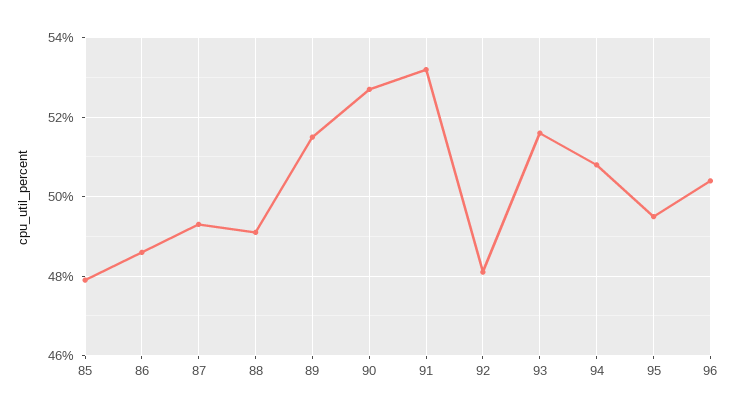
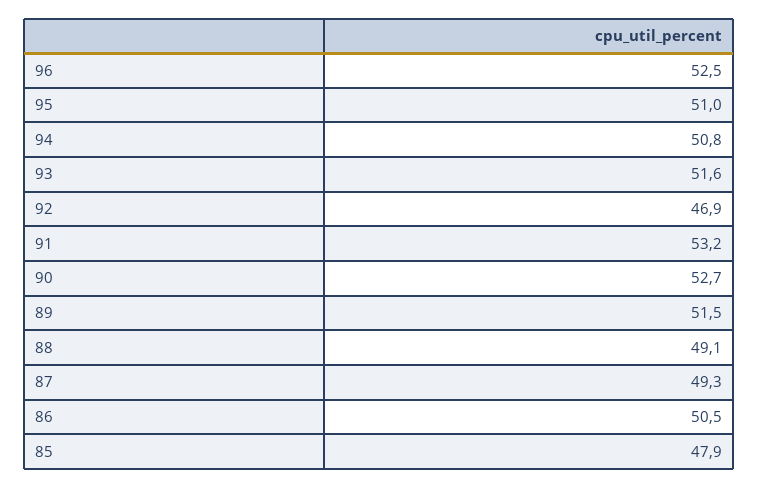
  {
    "85": 47.9,
-   "86": 48.5,
+   "86": 50.5,
    "87": 49.3,
    "88": 49.1,
    "89": 51.5,
    "90": 52.7,
    "91": 53.2,
-   "92": 48,
+   "92": 46.9,
    "93": 51.6,
    "94": 50.8,
-   "95": 49.5,
+   "95": 51,
-   "96": 50.5
+   "96": 52.5
  }

